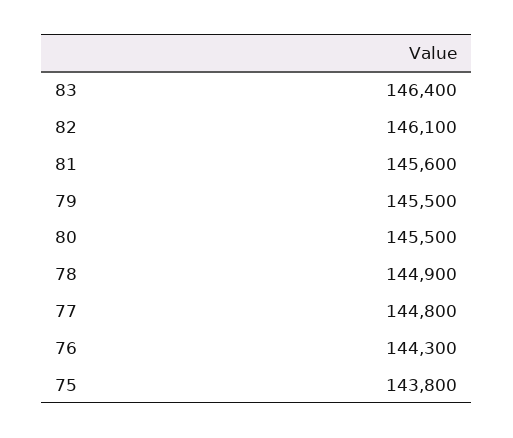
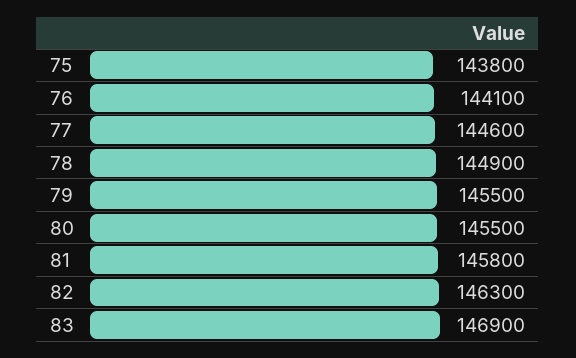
  {
-   "83": 146400,
+   "83": 146900,
-   "82": 146100,
+   "82": 146300,
-   "81": 145600,
+   "81": 145800,
    "79": 145500,
    "80": 145500,
    "78": 144900,
-   "77": 144800,
+   "77": 144600,
-   "76": 144300,
+   "76": 144100,
    "75": 143800
  }

